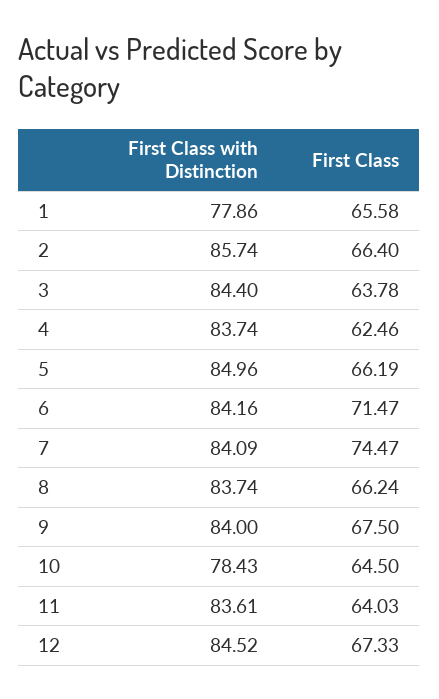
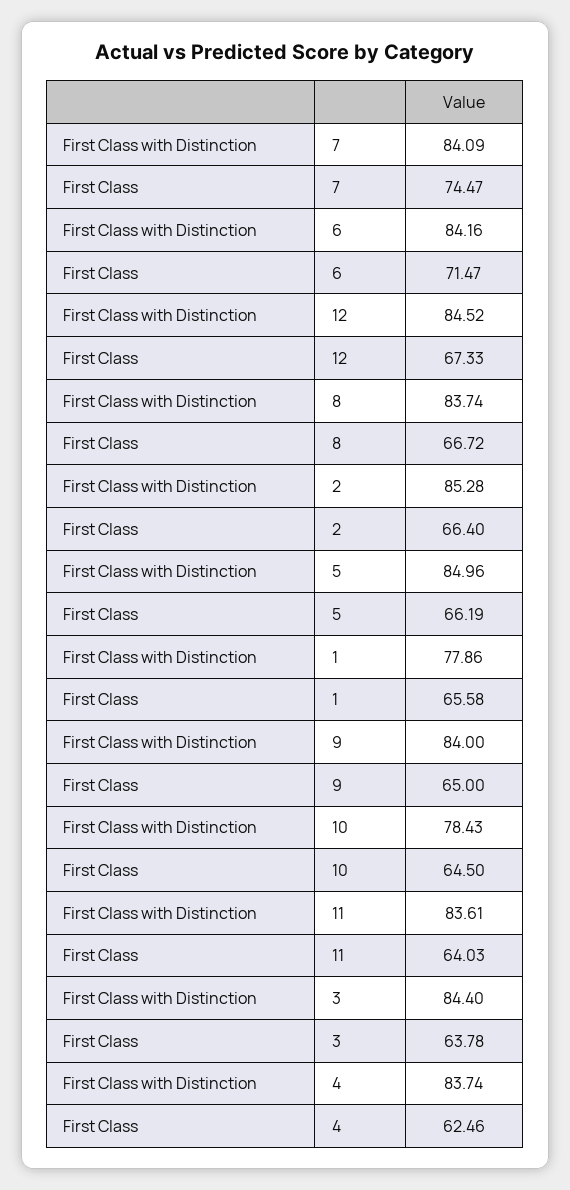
  {
    "First Class with Distinction": {
      "1": 77.86,
-     "2": 85.74,
+     "2": 85.28,
      "3": 84.4,
      "4": 83.74,
      "5": 84.96,
      "6": 84.16,
      "7": 84.09,
      "8": 83.74,
      "9": 84,
      "10": 78.43,
      "11": 83.61,
      "12": 84.52
    },
    "First Class": {
      "1": 65.58,
      "2": 66.4,
      "3": 63.78,
      "4": 62.46,
      "5": 66.19,
      "6": 71.47,
      "7": 74.47,
-     "8": 66.24,
+     "8": 66.72,
-     "9": 67.5,
+     "9": 65,
      "10": 64.5,
      "11": 64.03,
      "12": 67.33
    }
  }

